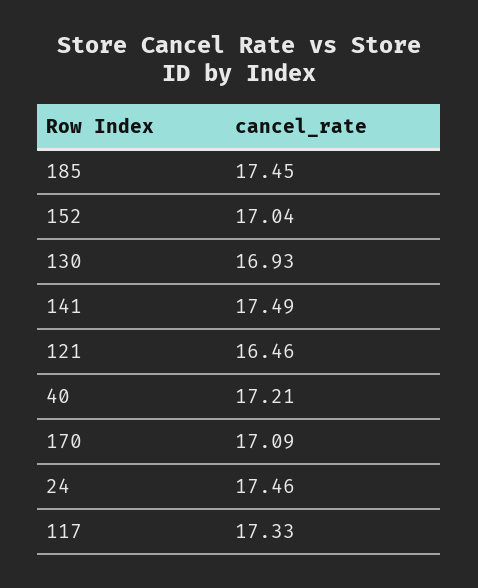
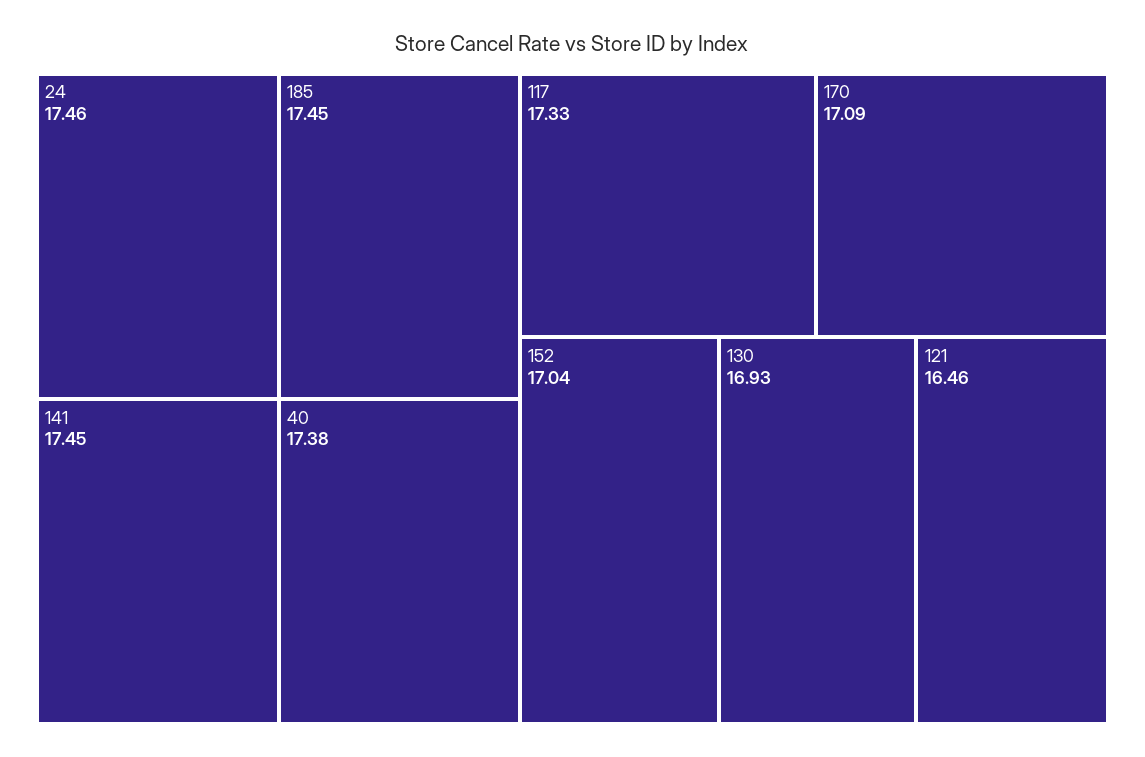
  {
    "185": 17.45,
    "152": 17.04,
    "130": 16.93,
-   "141": 17.49,
+   "141": 17.45,
    "121": 16.46,
-   "40": 17.21,
+   "40": 17.38,
    "170": 17.09,
    "24": 17.46,
    "117": 17.33
  }

